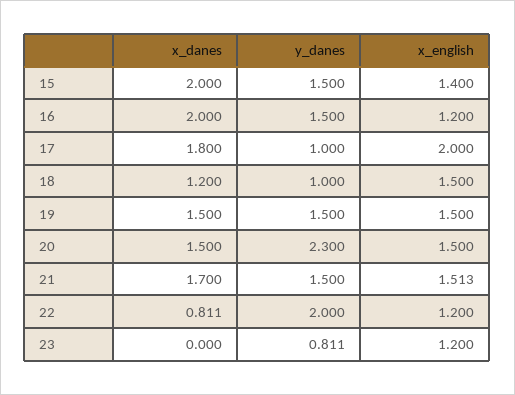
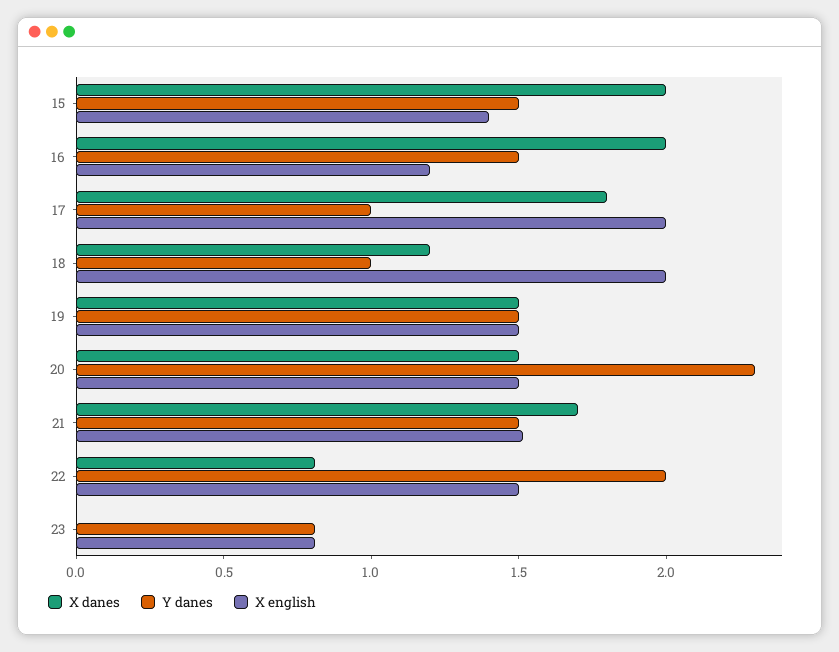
  {
    "x_danes": {
      "15": 2,
      "16": 2,
      "17": 1.8,
      "18": 1.2,
      "19": 1.5,
      "20": 1.5,
      "21": 1.7,
      "22": 0.811,
      "23": 0
    },
    "y_danes": {
      "15": 1.5,
      "16": 1.5,
      "17": 1,
      "18": 1,
      "19": 1.5,
      "20": 2.3,
      "21": 1.5,
      "22": 2,
      "23": 0.811
    },
    "x_english": {
      "15": 1.4,
      "16": 1.2,
      "17": 2,
-     "18": 1.5,
+     "18": 2,
      "19": 1.5,
      "20": 1.5,
      "21": 1.513,
-     "22": 1.2,
+     "22": 1.5,
-     "23": 1.2
+     "23": 0.8
    }
  }

